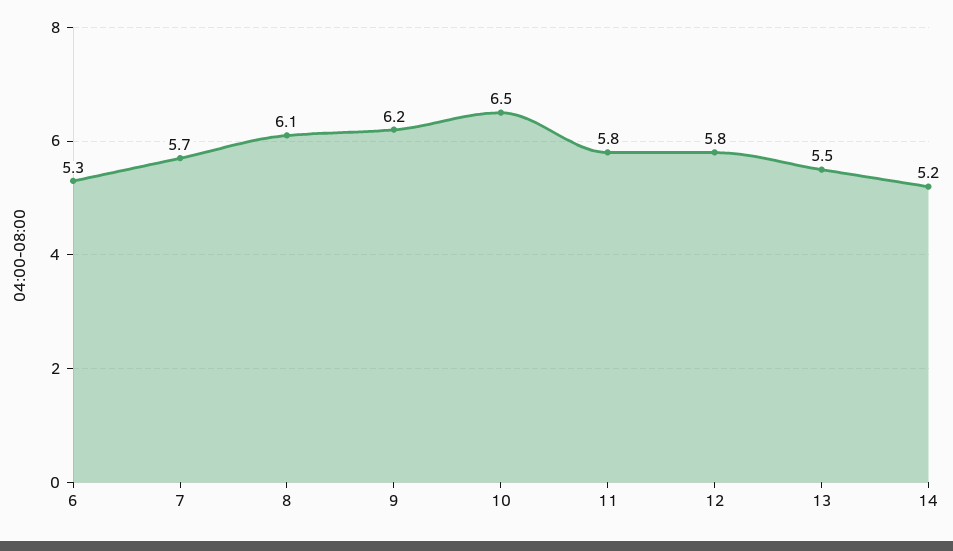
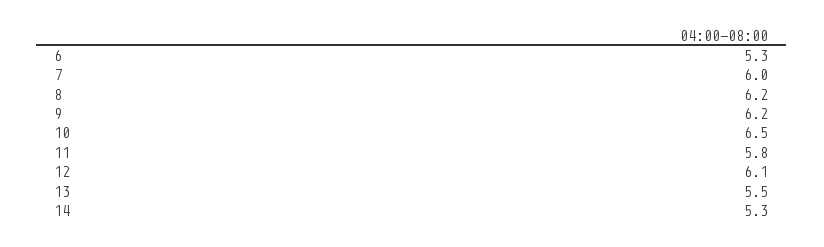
  {
    "6": 5.3,
-   "7": 5.7,
+   "7": 6,
-   "8": 6.1,
+   "8": 6.2,
    "9": 6.2,
    "10": 6.5,
    "11": 5.8,
-   "12": 5.8,
+   "12": 6.1,
    "13": 5.5,
-   "14": 5.2
+   "14": 5.3
  }

